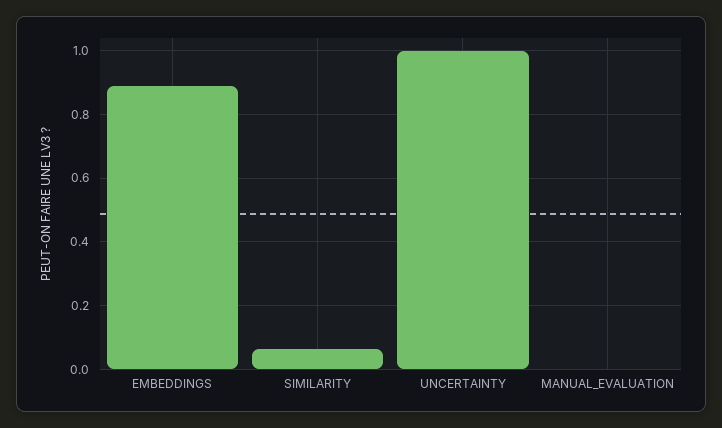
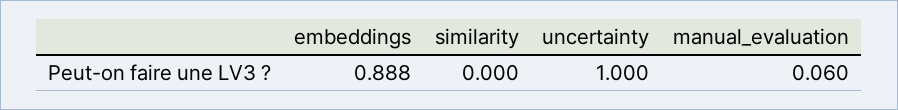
  {
    "EMBEDDINGS": 0.888,
-   "SIMILARITY": 0.06,
+   "SIMILARITY": 0,
    "UNCERTAINTY": 1,
-   "MANUAL_EVALUATION": 0
+   "MANUAL_EVALUATION": 0.06
  }

